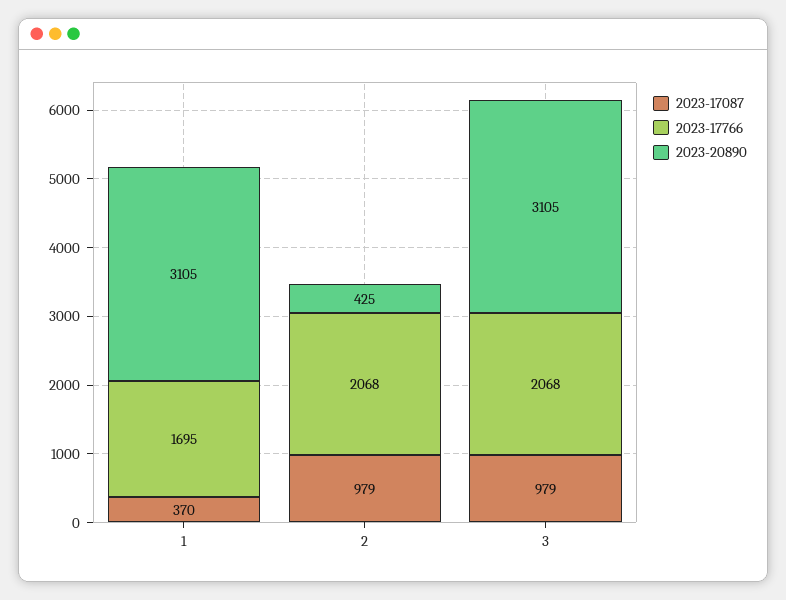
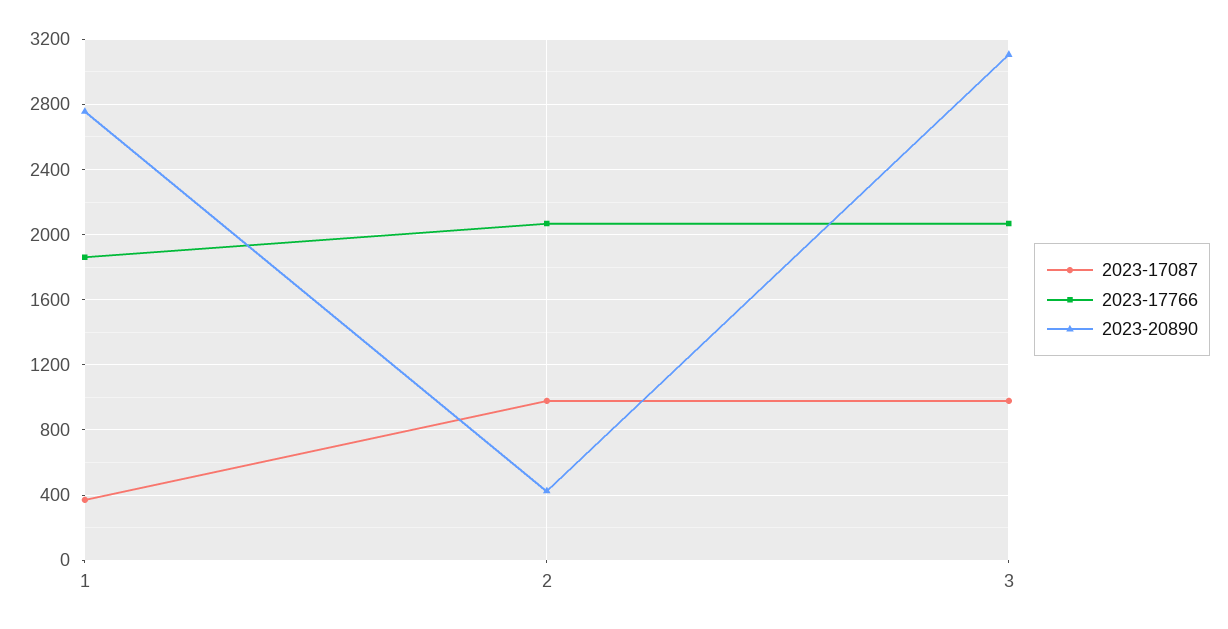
  {
    "2023-17087": {
      "1": 370,
      "2": 979,
      "3": 979
    },
    "2023-17766": {
-     "1": 1695,
+     "1": 1850,
      "2": 2068,
      "3": 2068
    },
    "2023-20890": {
-     "1": 3105,
+     "1": 2750,
      "2": 425,
      "3": 3105
    }
  }

